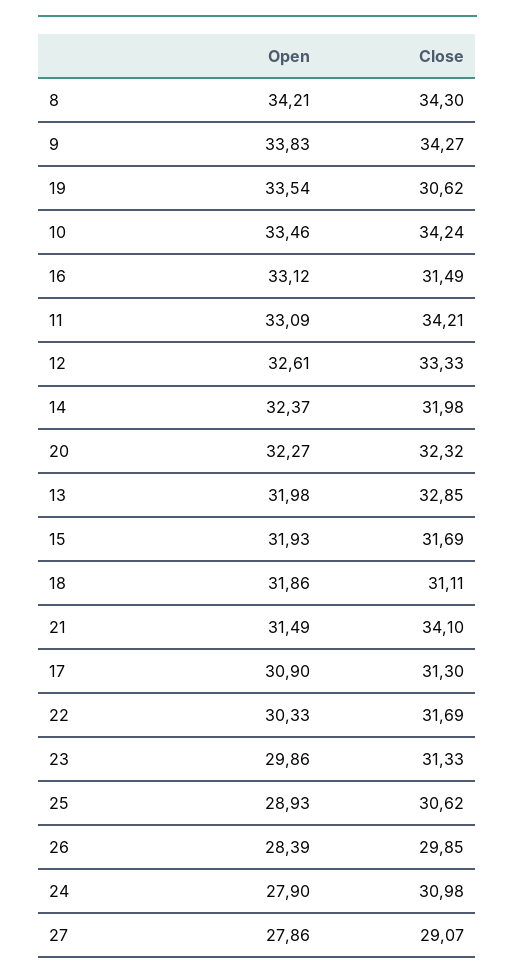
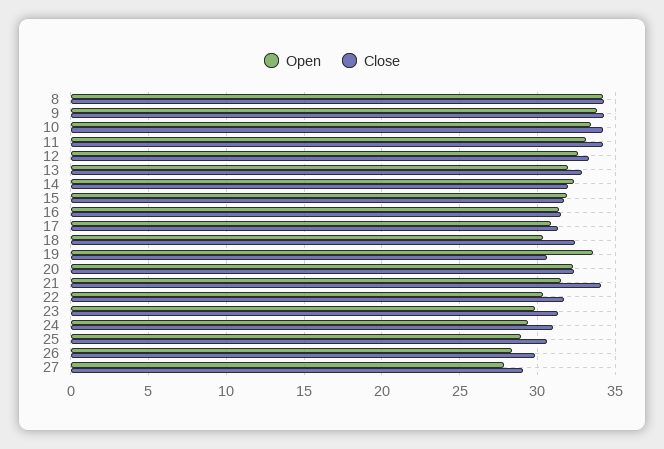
  {
    "Open": {
      "8": 34.21,
      "9": 33.83,
      "19": 33.54,
      "10": 33.46,
-     "16": 33.12,
+     "16": 31.5,
      "11": 33.09,
      "12": 32.61,
      "14": 32.37,
      "20": 32.27,
      "13": 31.98,
      "15": 31.93,
-     "18": 31.86,
+     "18": 30.5,
      "21": 31.49,
      "17": 30.9,
      "22": 30.33,
      "23": 29.86,
      "25": 28.93,
      "26": 28.39,
-     "24": 27.9,
+     "24": 29.5,
      "27": 27.86
    },
    "Close": {
      "8": 34.3,
      "9": 34.27,
      "19": 30.62,
      "10": 34.24,
      "16": 31.49,
      "11": 34.21,
      "12": 33.33,
      "14": 31.98,
      "20": 32.32,
      "13": 32.85,
      "15": 31.69,
-     "18": 31.11,
+     "18": 32.5,
      "21": 34.1,
      "17": 31.3,
      "22": 31.69,
      "23": 31.33,
      "25": 30.62,
      "26": 29.85,
      "24": 30.98,
      "27": 29.07
    }
  }

